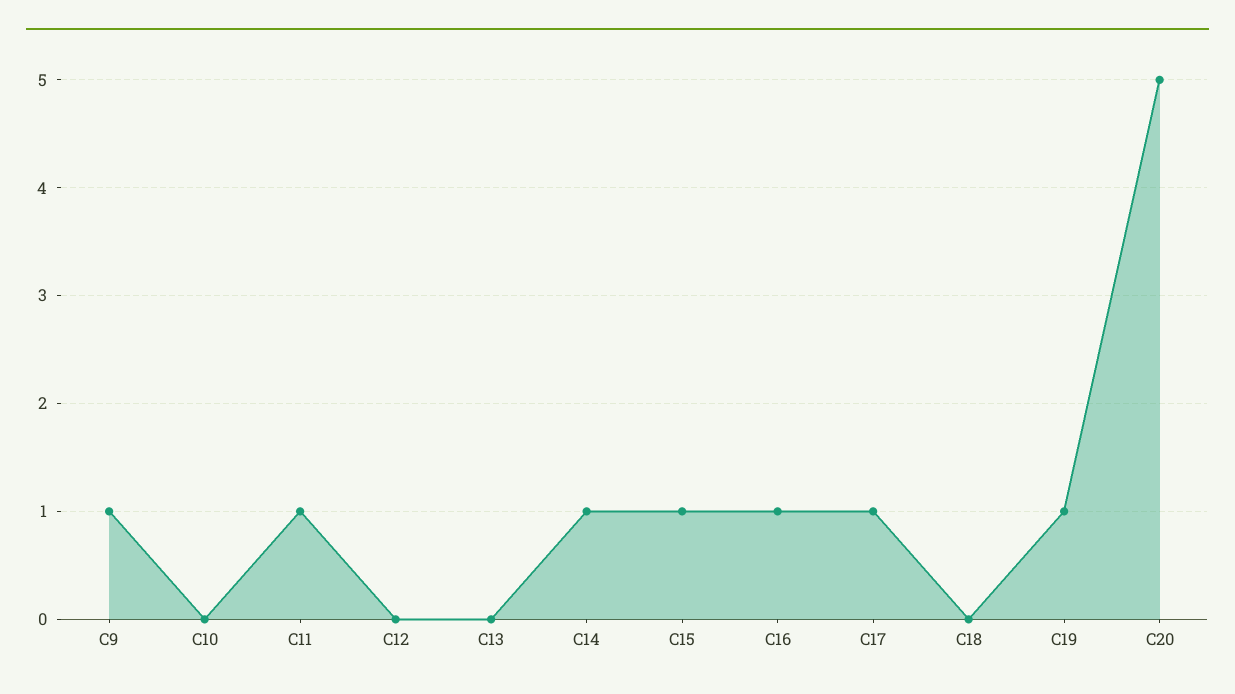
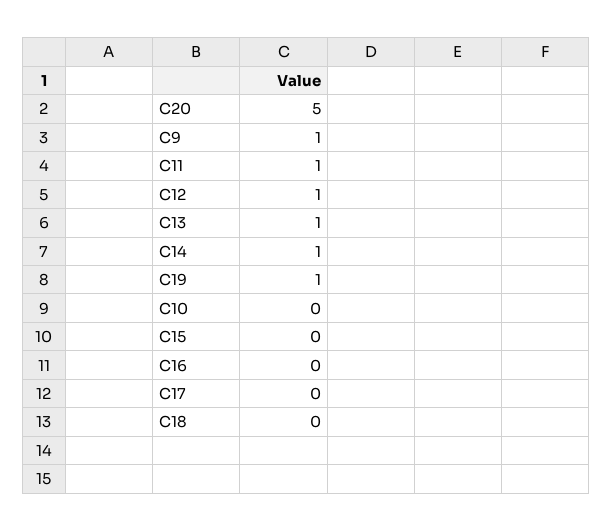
  {
    "C9": 1,
    "C10": 0,
    "C11": 1,
-   "C12": 0,
+   "C12": 1,
-   "C13": 0,
+   "C13": 1,
    "C14": 1,
-   "C15": 1,
+   "C15": 0,
-   "C16": 1,
+   "C16": 0,
-   "C17": 1,
+   "C17": 0,
    "C18": 0,
    "C19": 1,
    "C20": 5
  }

